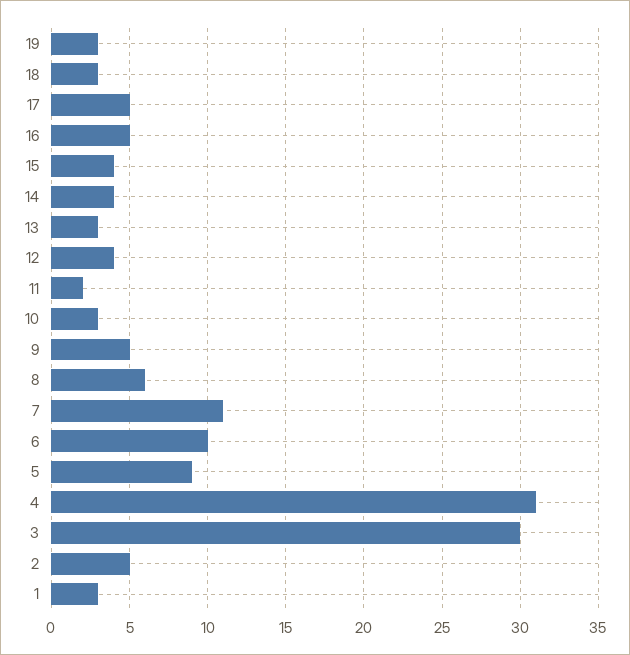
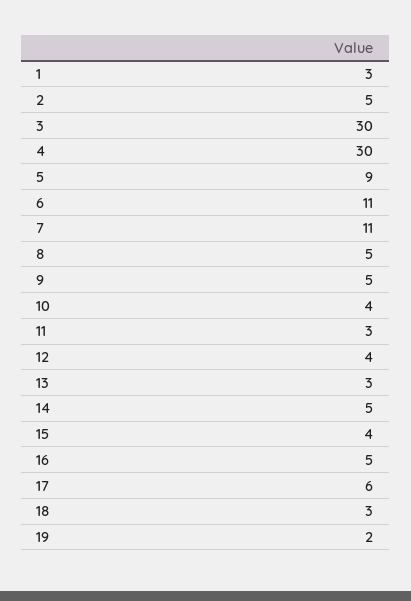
  {
-   "19": 3,
+   "19": 2,
    "18": 3,
-   "17": 5,
+   "17": 6,
    "16": 5,
    "15": 4,
-   "14": 4,
+   "14": 5,
    "13": 3,
    "12": 4,
-   "11": 2,
+   "11": 3,
-   "10": 3,
+   "10": 4,
    "9": 5,
-   "8": 6,
+   "8": 5,
    "7": 11,
-   "6": 10,
+   "6": 11,
    "5": 9,
-   "4": 31,
+   "4": 30,
    "3": 30,
    "2": 5,
    "1": 3
  }

